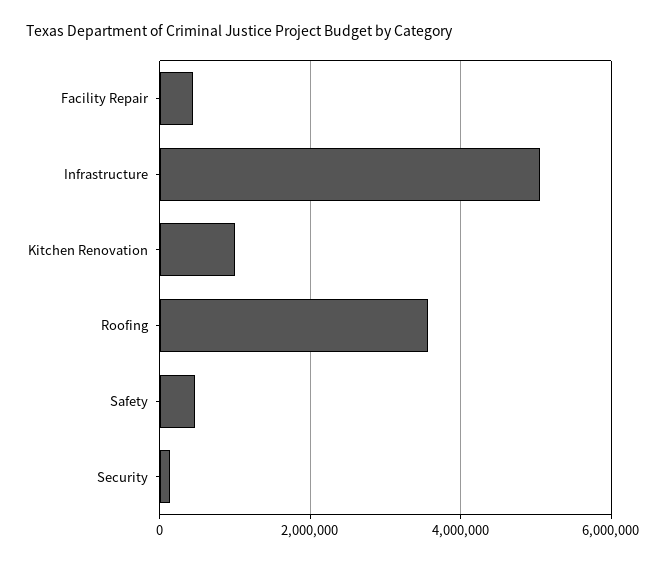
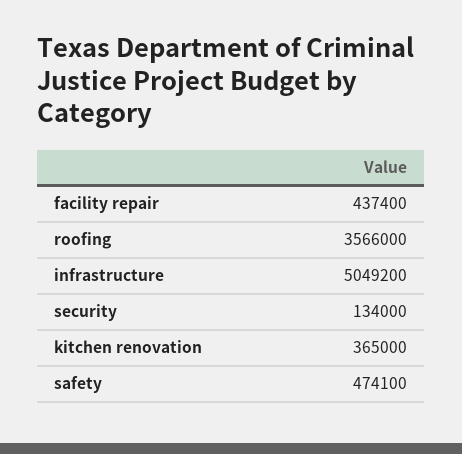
  {
    "Facility Repair": 437400,
    "Infrastructure": 5049200,
-   "Kitchen Renovation": 1000000,
+   "Kitchen Renovation": 365000,
    "Roofing": 3566000,
    "Safety": 474100,
    "Security": 134000
  }

